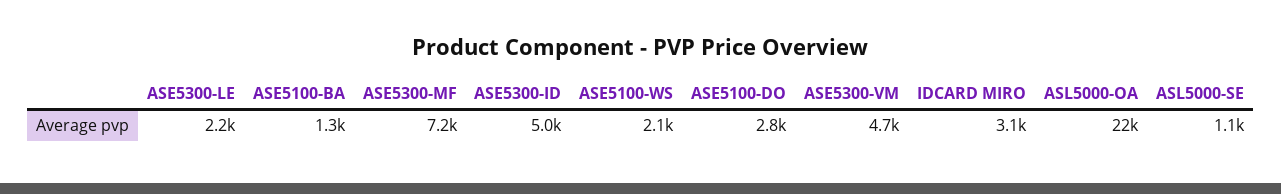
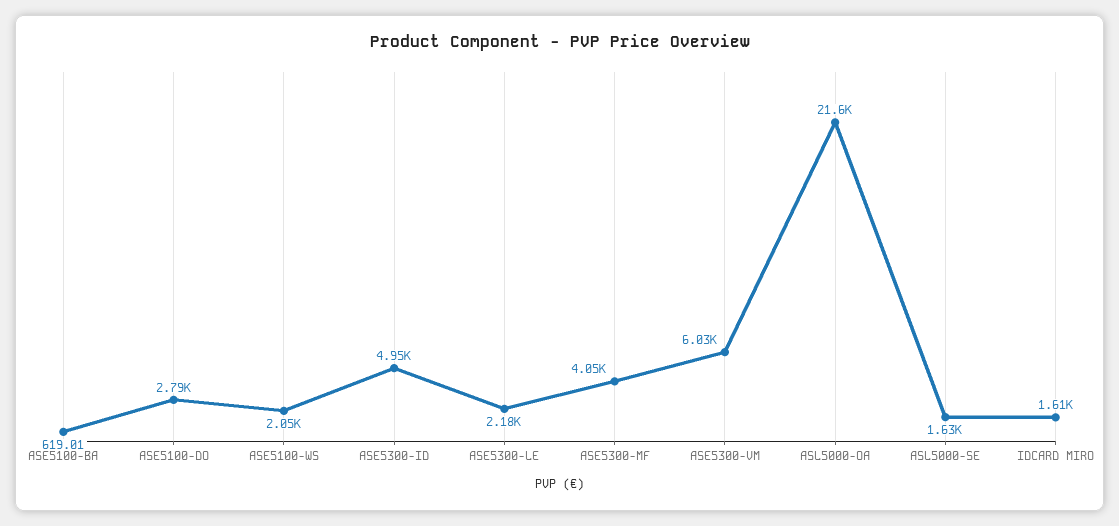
  {
    "ASE5300-LE": 2180,
-   "ASE5100-BA": 1300,
+   "ASE5100-BA": 619.01,
-   "ASE5300-MF": 7200,
+   "ASE5300-MF": 4050,
    "ASE5300-ID": 4950,
    "ASE5100-WS": 2050,
    "ASE5100-DO": 2790,
-   "ASE5300-VM": 4700,
+   "ASE5300-VM": 6030,
-   "IDCARD MIRO": 3100,
+   "IDCARD MIRO": 1610,
    "ASL5000-OA": 21600,
-   "ASL5000-SE": 1100
+   "ASL5000-SE": 1630
  }

